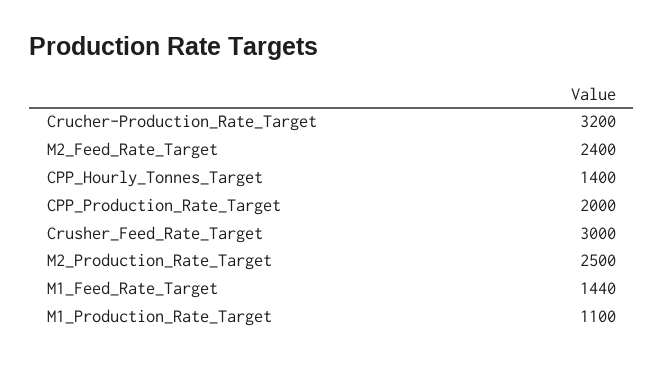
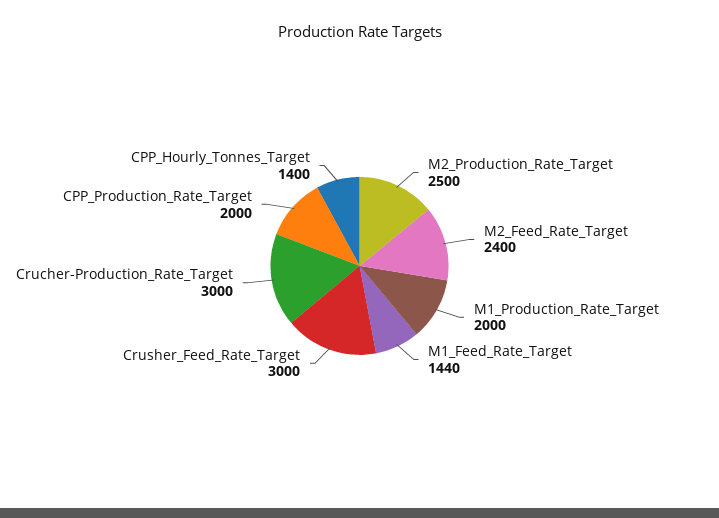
  {
-   "Crucher-Production_Rate_Target": 3200,
+   "Crucher-Production_Rate_Target": 3000,
    "M2_Feed_Rate_Target": 2400,
    "CPP_Hourly_Tonnes_Target": 1400,
    "CPP_Production_Rate_Target": 2000,
    "Crusher_Feed_Rate_Target": 3000,
    "M2_Production_Rate_Target": 2500,
    "M1_Feed_Rate_Target": 1440,
-   "M1_Production_Rate_Target": 1100
+   "M1_Production_Rate_Target": 2000
  }

